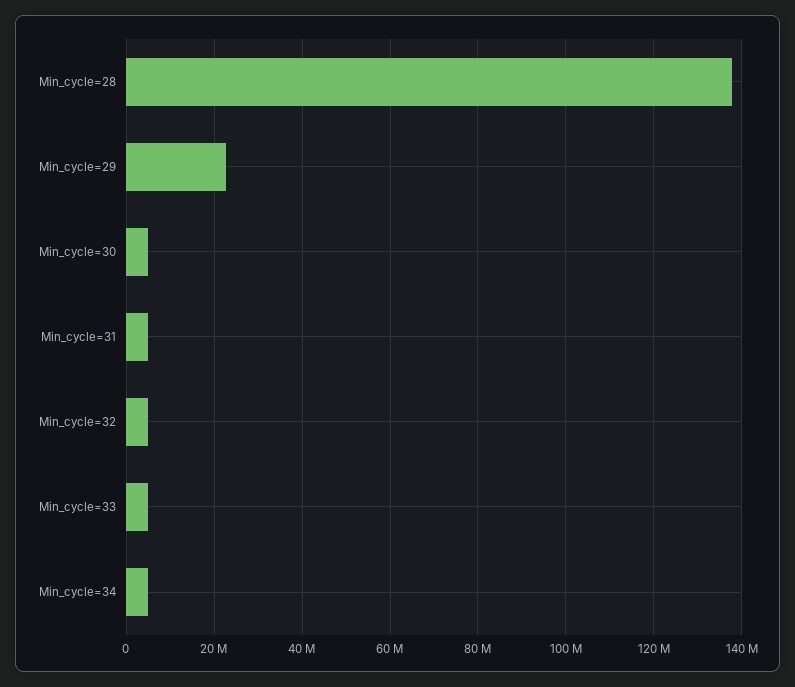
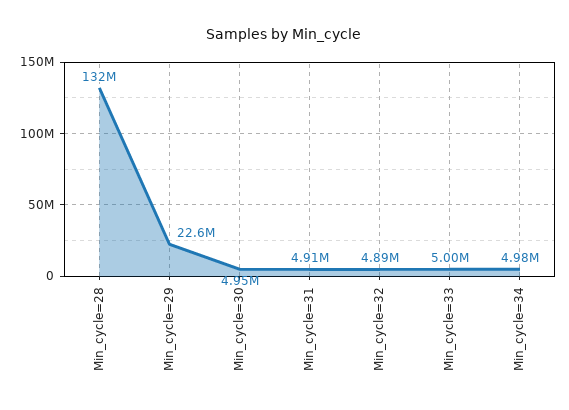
  {
-   "Min_cycle=28": 138000000,
+   "Min_cycle=28": 132000000,
    "Min_cycle=29": 22600000,
    "Min_cycle=30": 4950000,
    "Min_cycle=31": 4910000,
    "Min_cycle=32": 4890000,
    "Min_cycle=33": 5000000,
    "Min_cycle=34": 4980000
  }

